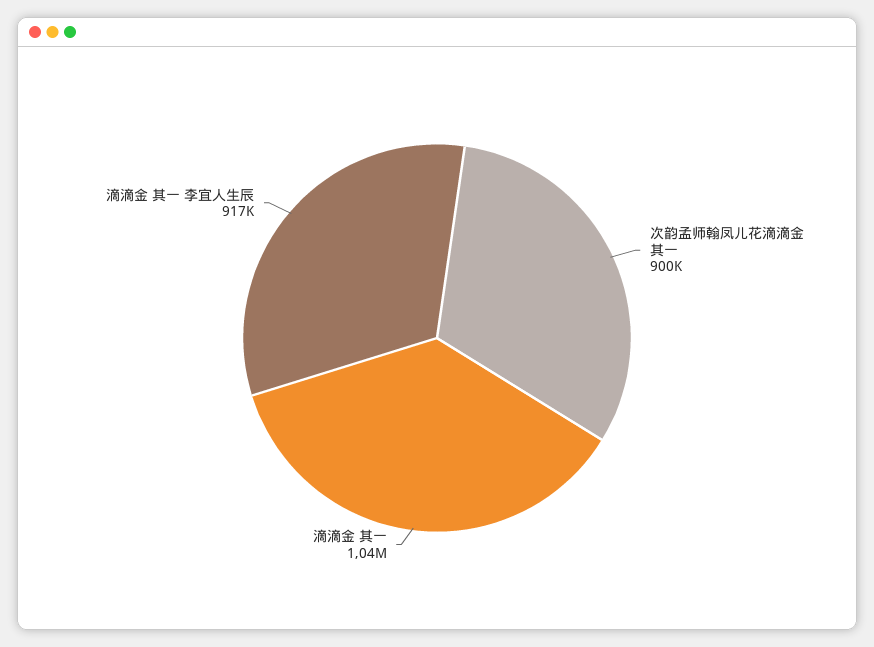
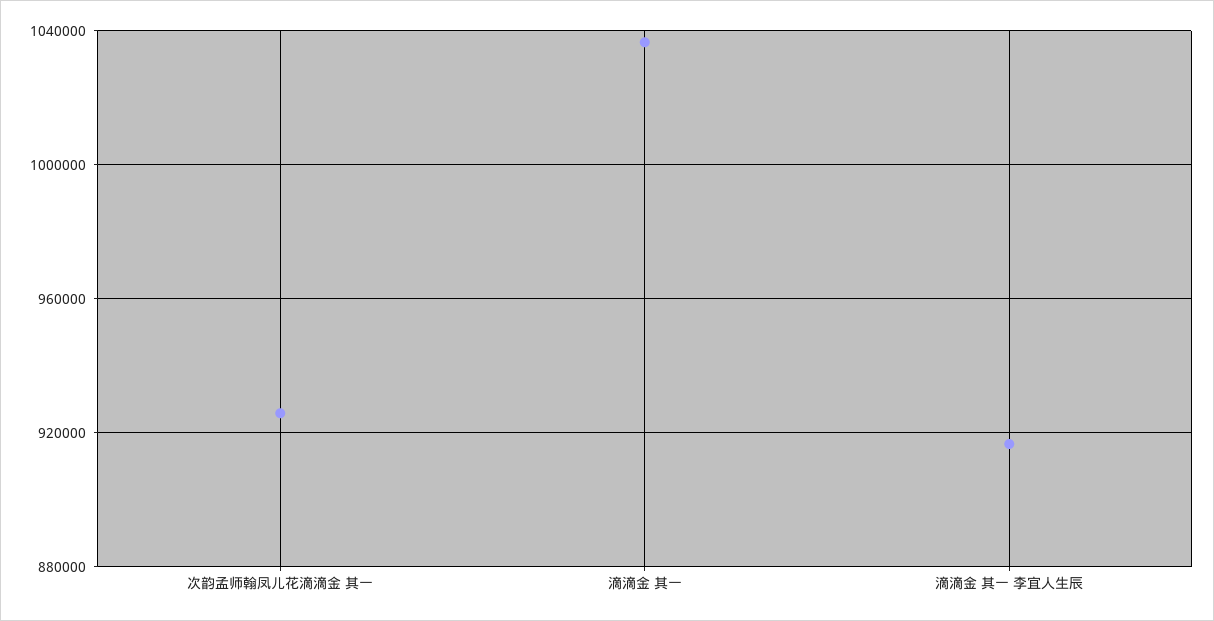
  {
-   "次韵孟师翰凤儿花滴滴金 其一": 900000,
+   "次韵孟师翰凤儿花滴滴金 其一": 925000,
    "滴滴金 其一": 1040000,
    "滴滴金 其一 李宜人生辰": 917000
  }

